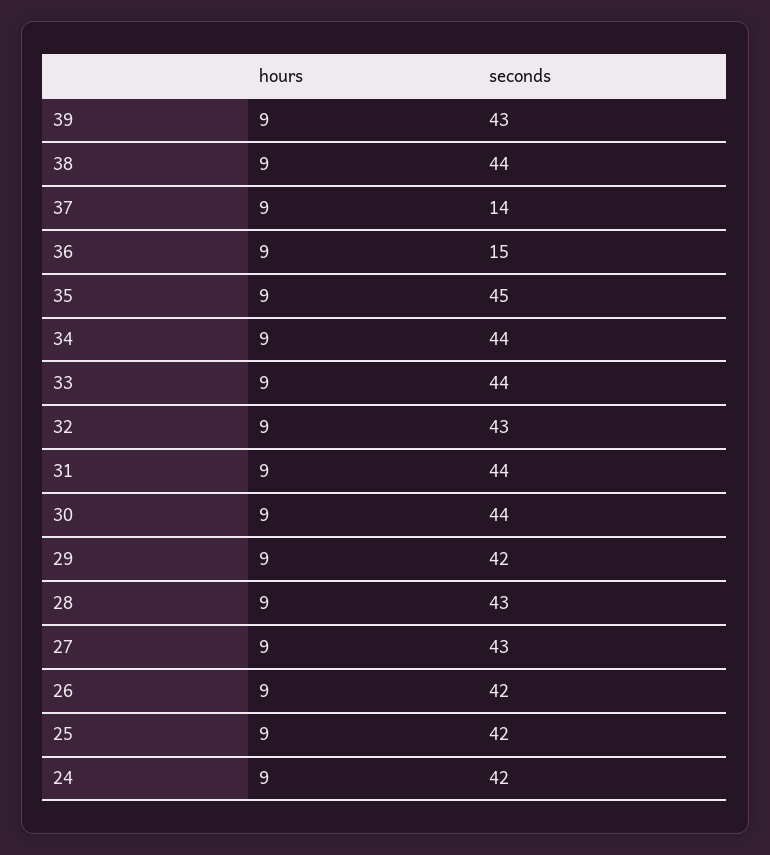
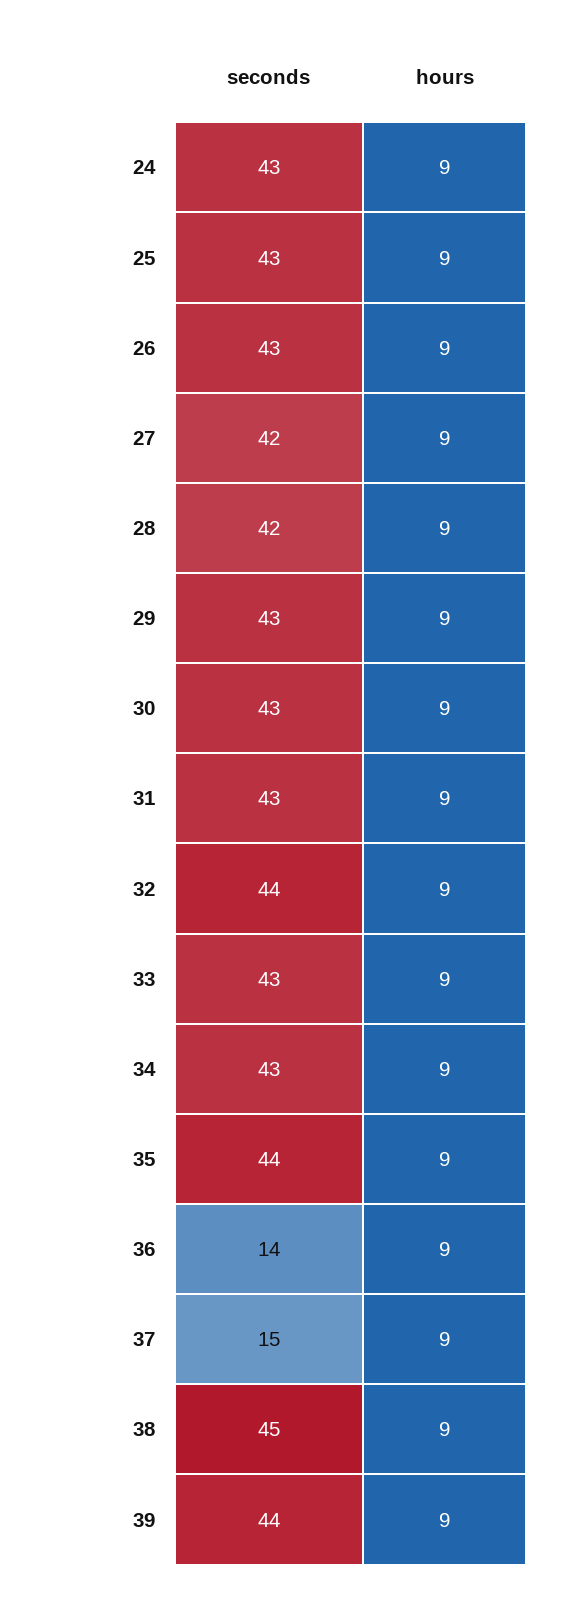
  {
    "hours": {
      "39": 9,
      "38": 9,
      "37": 9,
      "36": 9,
      "35": 9,
      "34": 9,
      "33": 9,
      "32": 9,
      "31": 9,
      "30": 9,
      "29": 9,
      "28": 9,
      "27": 9,
      "26": 9,
      "25": 9,
      "24": 9
    },
    "seconds": {
-     "39": 43,
+     "39": 44,
-     "38": 44,
+     "38": 45,
-     "37": 14,
+     "37": 15,
-     "36": 15,
+     "36": 14,
-     "35": 45,
+     "35": 44,
-     "34": 44,
+     "34": 43,
-     "33": 44,
+     "33": 43,
-     "32": 43,
+     "32": 44,
-     "31": 44,
+     "31": 43,
-     "30": 44,
+     "30": 43,
-     "29": 42,
+     "29": 43,
-     "28": 43,
+     "28": 42,
-     "27": 43,
+     "27": 42,
-     "26": 42,
+     "26": 43,
-     "25": 42,
+     "25": 43,
-     "24": 42
+     "24": 43
    }
  }

